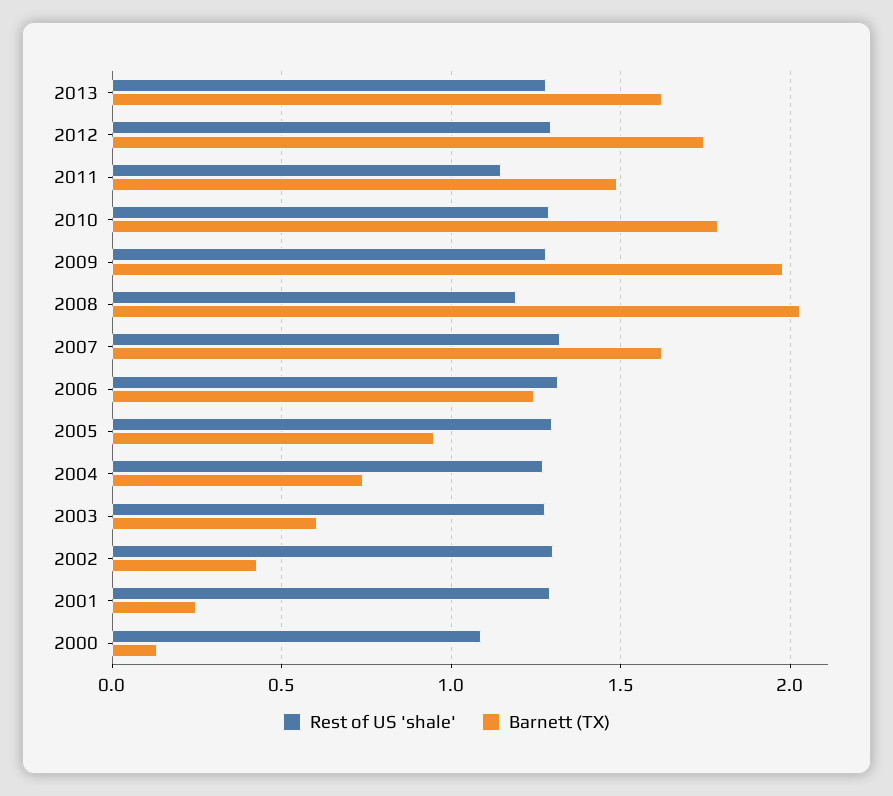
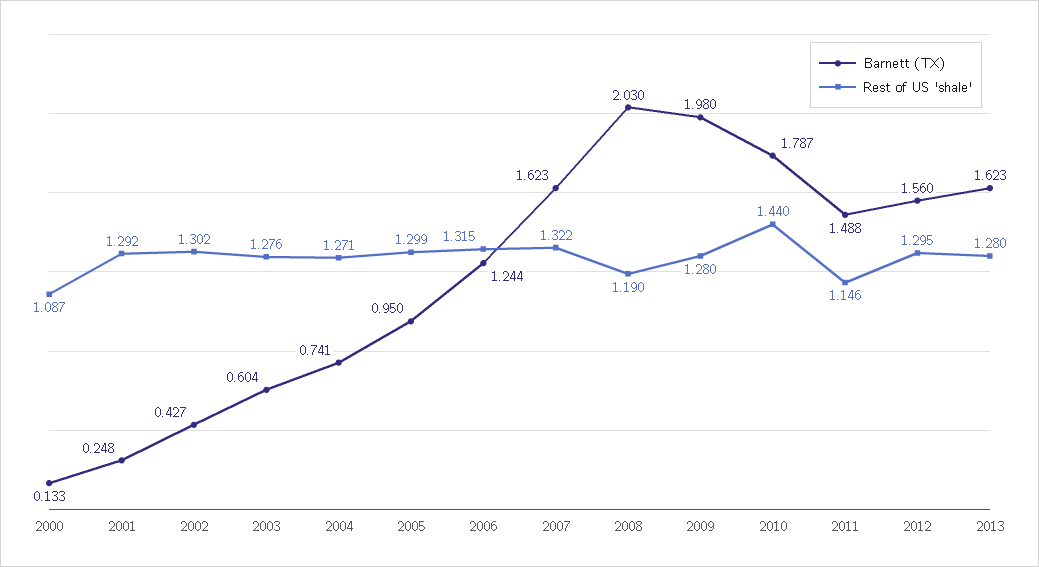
  {
    "Rest of US 'shale'": {
      "2013": 1.28,
      "2012": 1.295,
      "2011": 1.146,
-     "2010": 1.3,
+     "2010": 1.44,
      "2009": 1.28,
      "2008": 1.19,
      "2007": 1.322,
      "2006": 1.315,
      "2005": 1.299,
      "2004": 1.271,
      "2003": 1.276,
      "2002": 1.302,
      "2001": 1.292,
      "2000": 1.087
    },
    "Barnett (TX)": {
      "2013": 1.623,
-     "2012": 1.75,
+     "2012": 1.56,
      "2011": 1.488,
      "2010": 1.787,
      "2009": 1.98,
      "2008": 2.03,
      "2007": 1.623,
      "2006": 1.244,
      "2005": 0.95,
      "2004": 0.741,
      "2003": 0.604,
      "2002": 0.427,
      "2001": 0.248,
      "2000": 0.133
    }
  }

